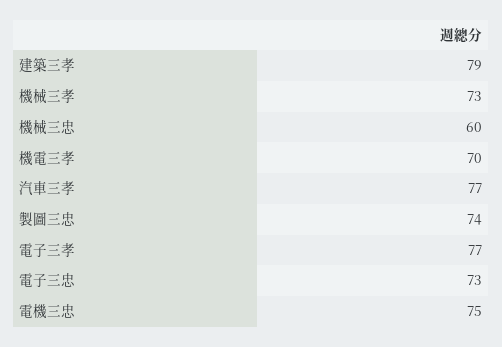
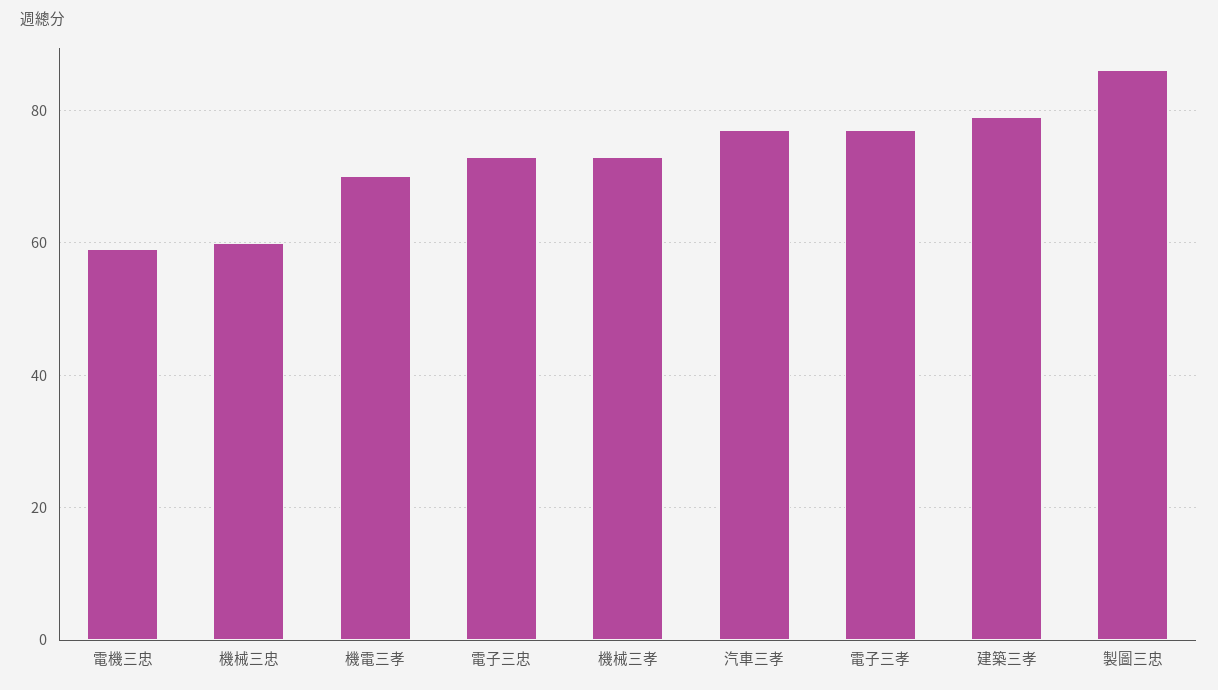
  {
    "建築三孝": 79,
    "機械三孝": 73,
    "機械三忠": 60,
    "機電三孝": 70,
    "汽車三孝": 77,
-   "製圖三忠": 74,
+   "製圖三忠": 85,
    "電子三孝": 77,
    "電子三忠": 73,
-   "電機三忠": 75
+   "電機三忠": 60
  }

